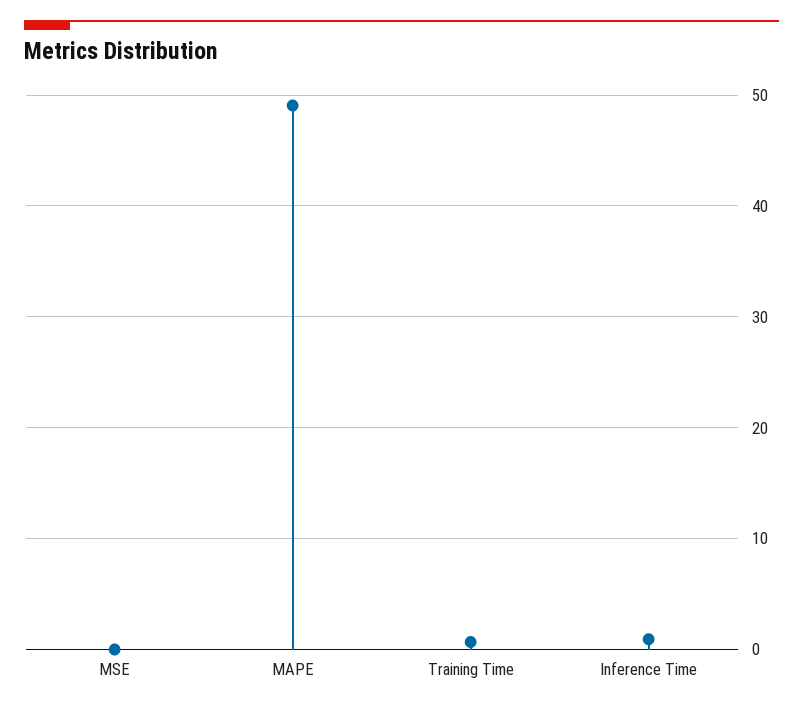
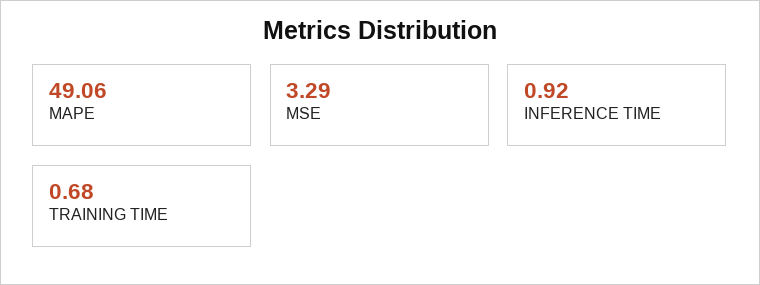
  {
-   "MSE": 0,
+   "MSE": 3.29,
    "MAPE": 49.06,
    "Training Time": 0.68,
    "Inference Time": 0.92
  }

